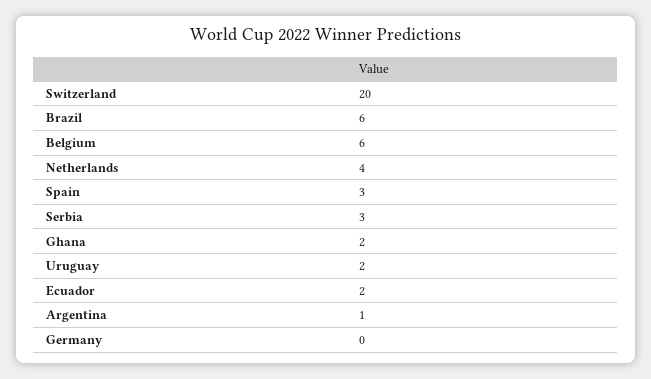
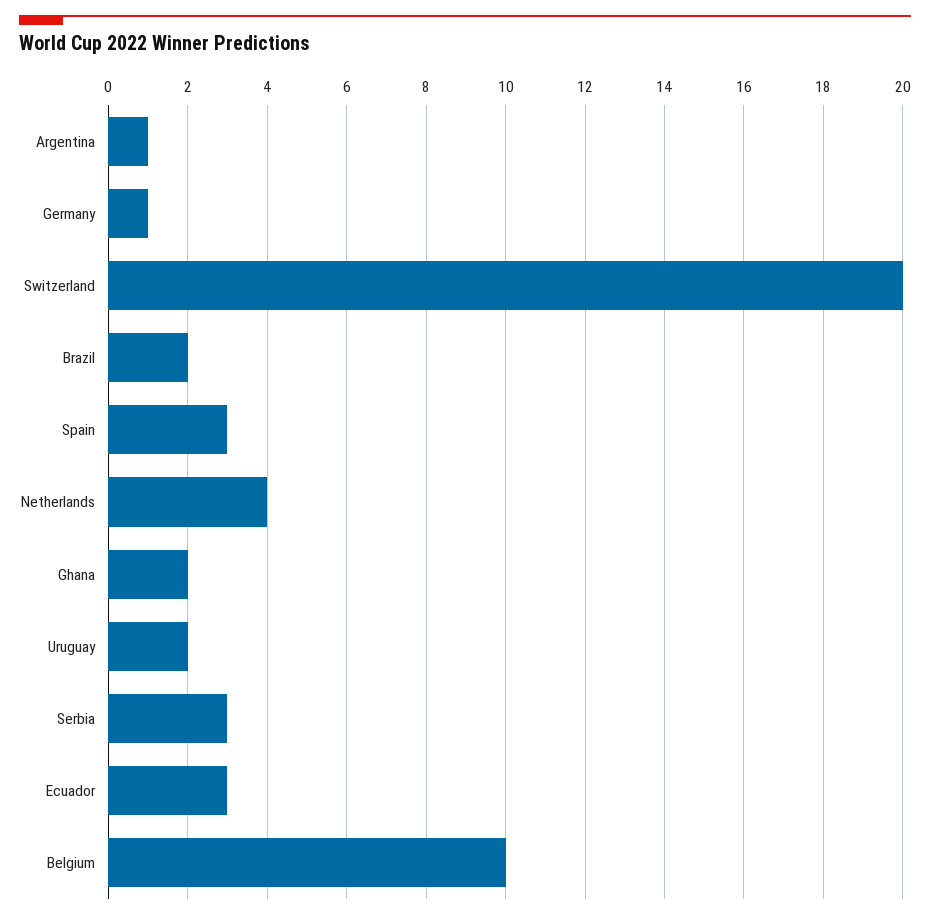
  {
    "Switzerland": 20,
-   "Brazil": 6,
+   "Brazil": 2,
-   "Belgium": 6,
+   "Belgium": 10,
    "Netherlands": 4,
    "Spain": 3,
    "Serbia": 3,
    "Ghana": 2,
    "Uruguay": 2,
-   "Ecuador": 2,
+   "Ecuador": 3,
    "Argentina": 1,
-   "Germany": 0
+   "Germany": 1
  }

